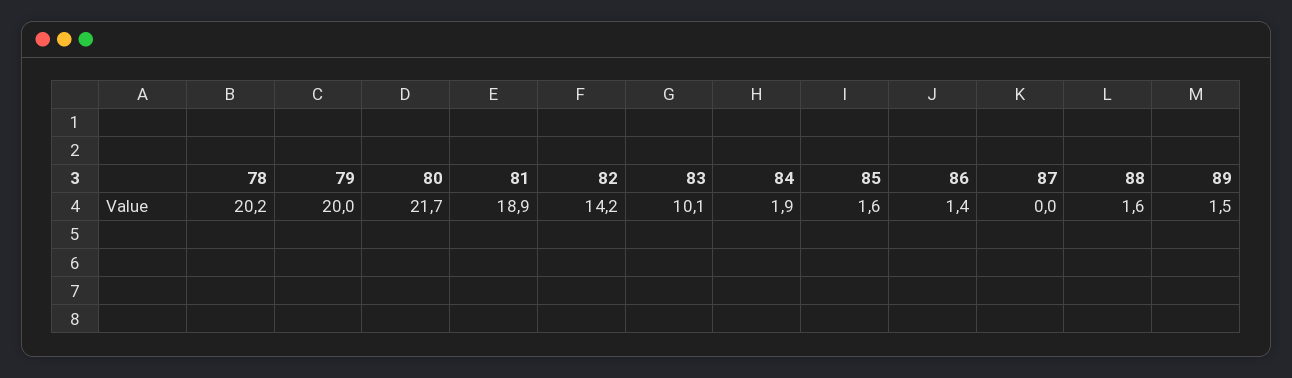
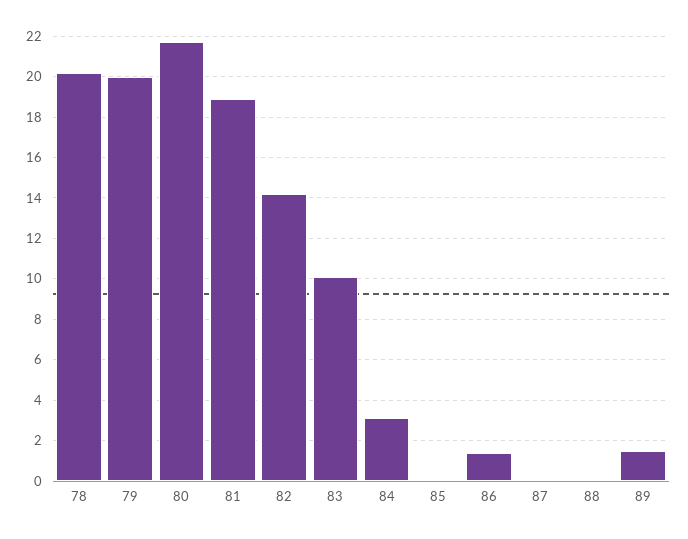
  {
    "78": 20.2,
    "79": 20,
    "80": 21.7,
    "81": 18.9,
    "82": 14.2,
    "83": 10.1,
-   "84": 1.9,
+   "84": 3,
-   "85": 1.6,
+   "85": 0,
    "86": 1.4,
    "87": 0,
-   "88": 1.6,
+   "88": 0,
    "89": 1.5
  }

